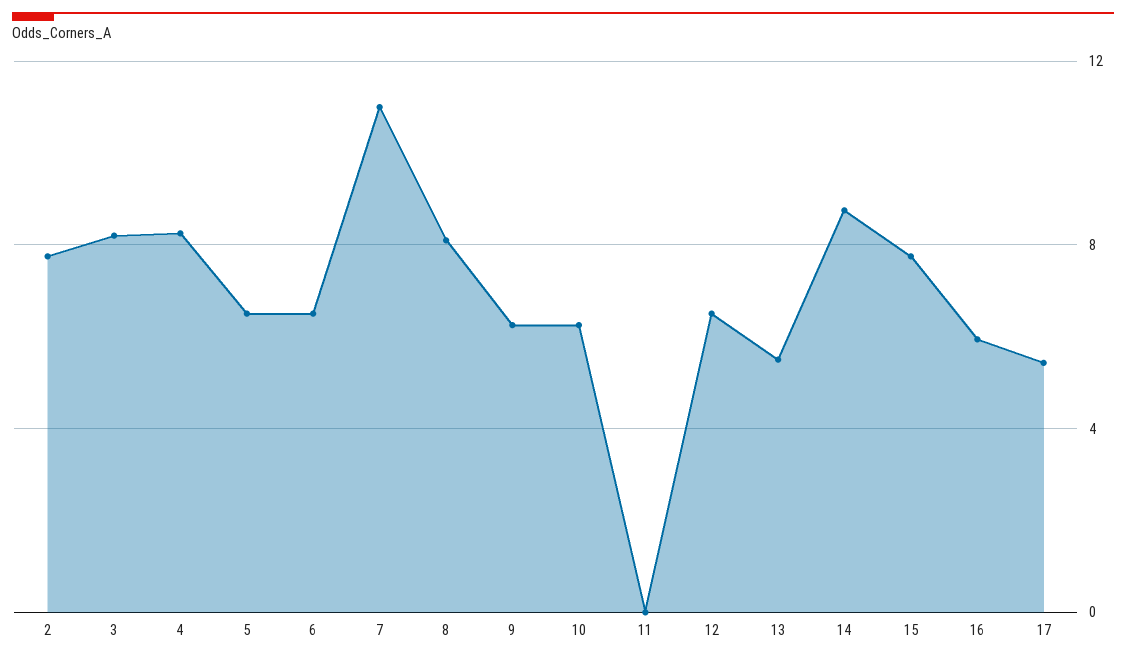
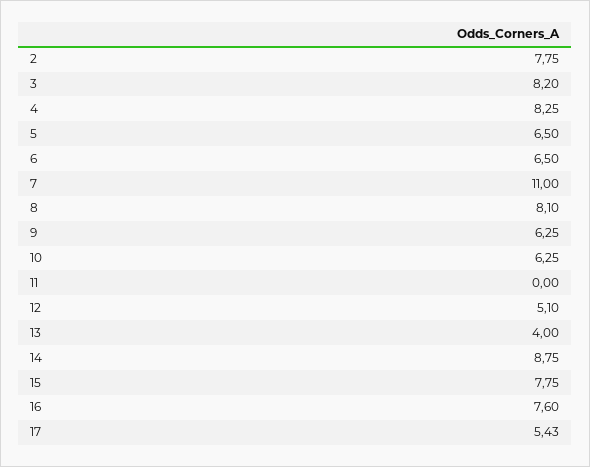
  {
    "2": 7.75,
    "3": 8.2,
    "4": 8.25,
    "5": 6.5,
    "6": 6.5,
    "7": 11,
    "8": 8.1,
    "9": 6.25,
    "10": 6.25,
    "11": 0,
-   "12": 6.5,
+   "12": 5.1,
-   "13": 5.5,
+   "13": 4,
    "14": 8.75,
    "15": 7.75,
-   "16": 6,
+   "16": 7.6,
    "17": 5.43
  }

